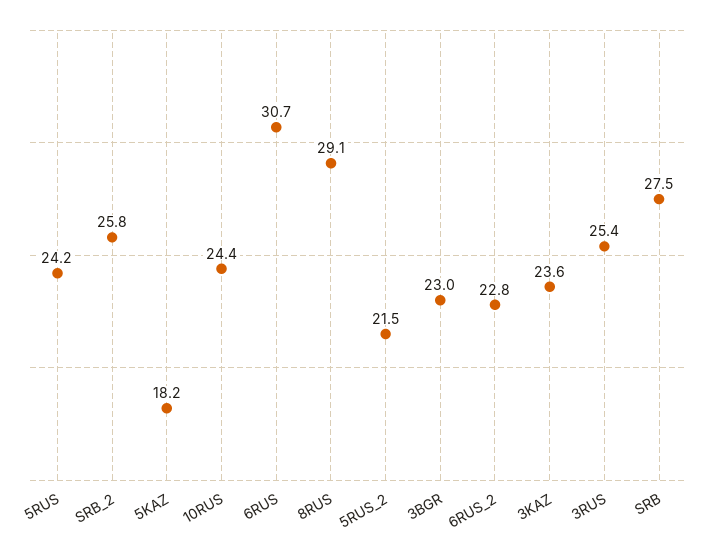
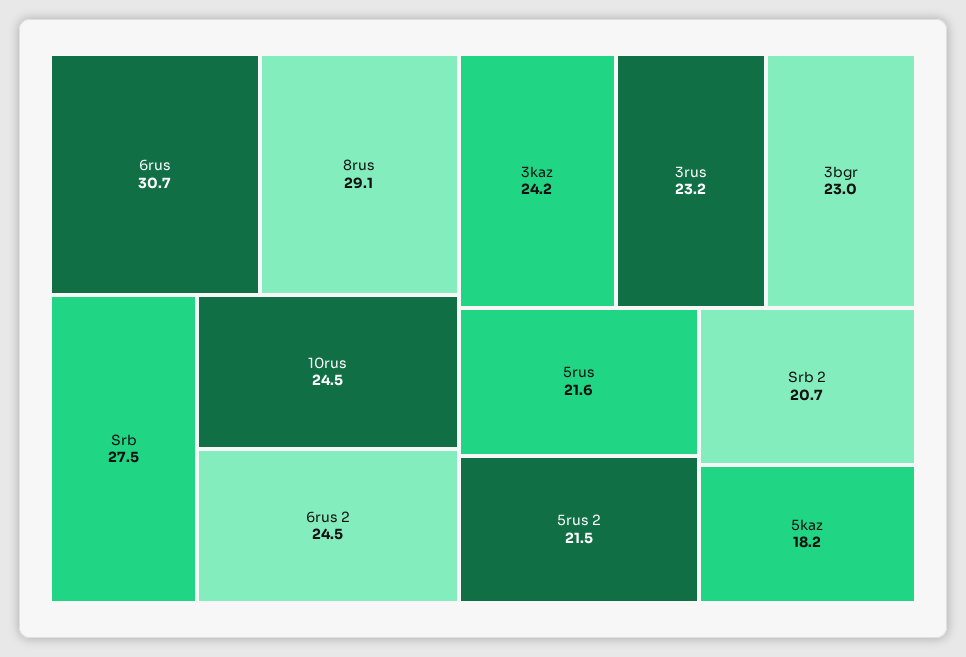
  {
-   "5RUS": 24.2,
+   "5RUS": 21.6,
-   "SRB_2": 25.8,
+   "SRB_2": 20.7,
    "5KAZ": 18.2,
-   "10RUS": 24.4,
+   "10RUS": 24.5,
    "6RUS": 30.7,
    "8RUS": 29.1,
    "5RUS_2": 21.5,
    "3BGR": 23,
-   "6RUS_2": 22.8,
+   "6RUS_2": 24.5,
-   "3KAZ": 23.6,
+   "3KAZ": 24.2,
-   "3RUS": 25.4,
+   "3RUS": 23.2,
    "SRB": 27.5
  }

